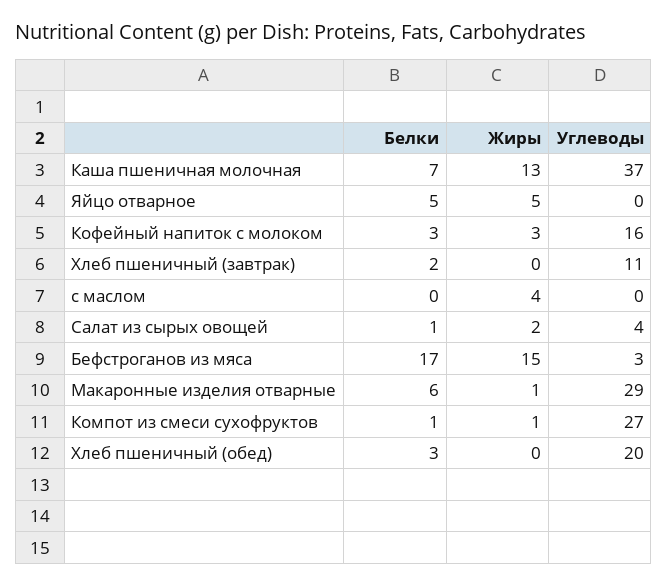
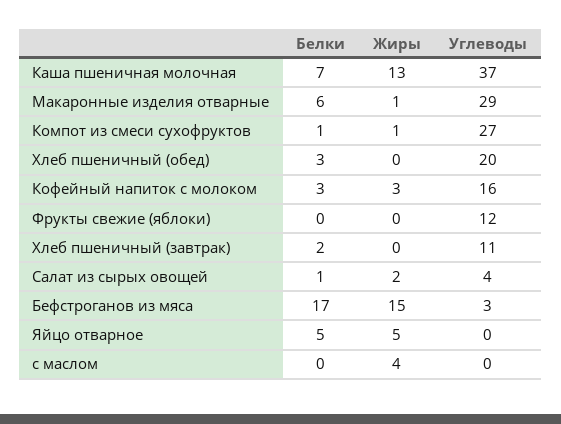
  {
    "Белки": {
      "Каша пшеничная молочная": 7,
      "Яйцо отварное": 5,
      "Кофейный напиток с молоком": 3,
      "Хлеб пшеничный (завтрак)": 2,
      "с маслом": 0,
      "Салат из сырых овощей": 1,
      "Бефстроганов из мяса": 17,
      "Макаронные изделия отварные": 6,
      "Компот из смеси сухофруктов": 1,
-     "Хлеб пшеничный (обед)": 3
+     "Хлеб пшеничный (обед)": 3,
+     "Фрукты свежие (яблоки)": 0
    },
    "Жиры": {
      "Каша пшеничная молочная": 13,
      "Яйцо отварное": 5,
      "Кофейный напиток с молоком": 3,
      "Хлеб пшеничный (завтрак)": 0,
      "с маслом": 4,
      "Салат из сырых овощей": 2,
      "Бефстроганов из мяса": 15,
      "Макаронные изделия отварные": 1,
      "Компот из смеси сухофруктов": 1,
-     "Хлеб пшеничный (обед)": 0
+     "Хлеб пшеничный (обед)": 0,
+     "Фрукты свежие (яблоки)": 0
    },
    "Углеводы": {
      "Каша пшеничная молочная": 37,
      "Яйцо отварное": 0,
      "Кофейный напиток с молоком": 16,
      "Хлеб пшеничный (завтрак)": 11,
      "с маслом": 0,
      "Салат из сырых овощей": 4,
      "Бефстроганов из мяса": 3,
      "Макаронные изделия отварные": 29,
      "Компот из смеси сухофруктов": 27,
-     "Хлеб пшеничный (обед)": 20
+     "Хлеб пшеничный (обед)": 20,
+     "Фрукты свежие (яблоки)": 12
    }
  }

